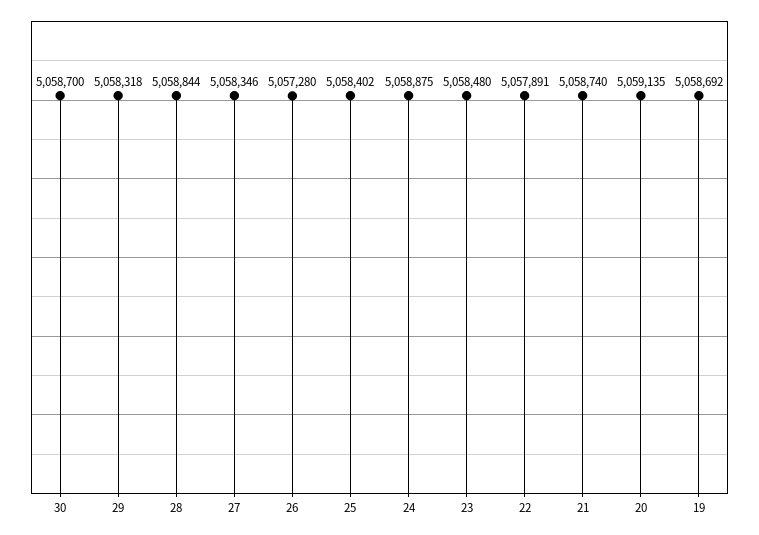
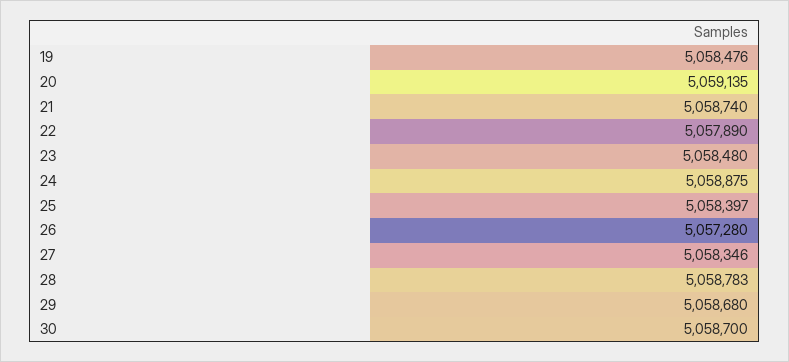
  {
    "30": 5058700,
-   "29": 5058318,
+   "29": 5058680,
-   "28": 5058844,
+   "28": 5058783,
    "27": 5058346,
    "26": 5057280,
-   "25": 5058402,
+   "25": 5058397,
    "24": 5058875,
    "23": 5058480,
-   "22": 5057891,
+   "22": 5057890,
    "21": 5058740,
    "20": 5059135,
-   "19": 5058692
+   "19": 5058476
  }

